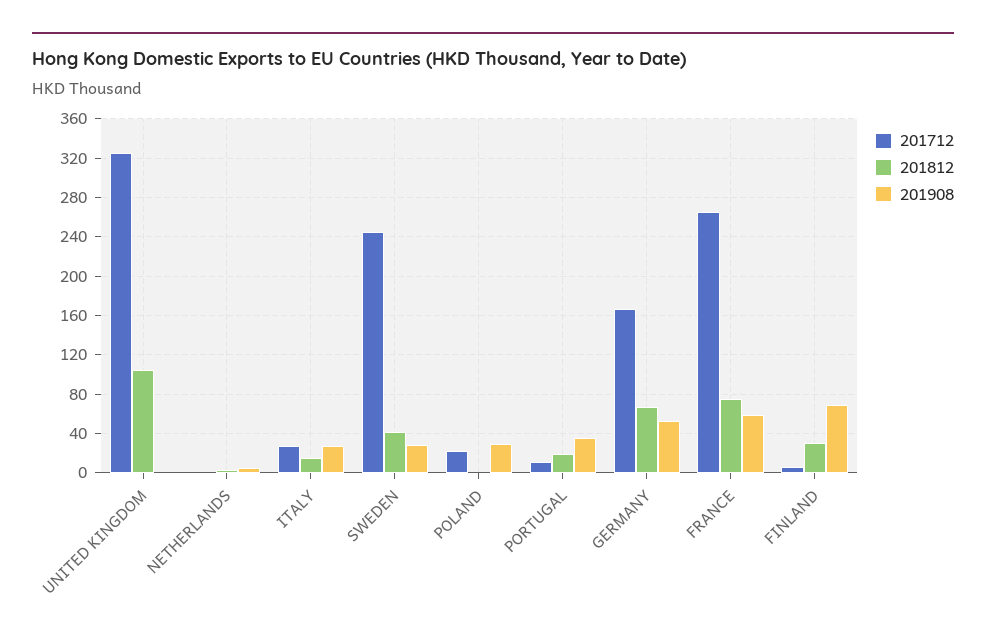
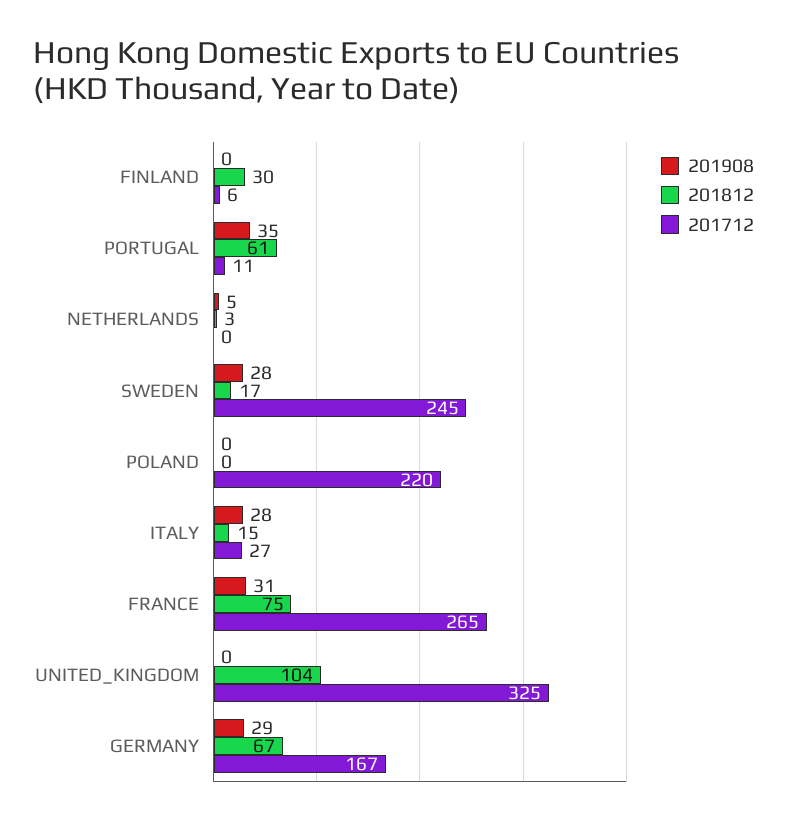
  {
    "201712": {
      "UNITED KINGDOM": 325,
      "NETHERLANDS": 0,
      "ITALY": 27,
      "SWEDEN": 245,
-     "POLAND": 20,
+     "POLAND": 220,
      "PORTUGAL": 11,
      "GERMANY": 167,
      "FRANCE": 265,
      "FINLAND": 6
    },
    "201812": {
      "UNITED KINGDOM": 104,
      "NETHERLANDS": 3,
      "ITALY": 15,
-     "SWEDEN": 40,
+     "SWEDEN": 17,
      "POLAND": 0,
-     "PORTUGAL": 20,
+     "PORTUGAL": 61,
      "GERMANY": 67,
      "FRANCE": 75,
      "FINLAND": 30
    },
    "201908": {
      "UNITED KINGDOM": 0,
      "NETHERLANDS": 5,
      "ITALY": 28,
      "SWEDEN": 28,
-     "POLAND": 30,
+     "POLAND": 0,
      "PORTUGAL": 35,
-     "GERMANY": 50,
+     "GERMANY": 29,
-     "FRANCE": 60,
+     "FRANCE": 31,
-     "FINLAND": 70
+     "FINLAND": 0
    }
  }

